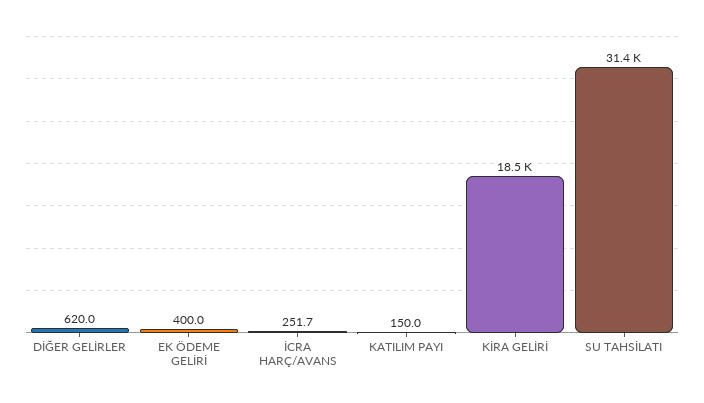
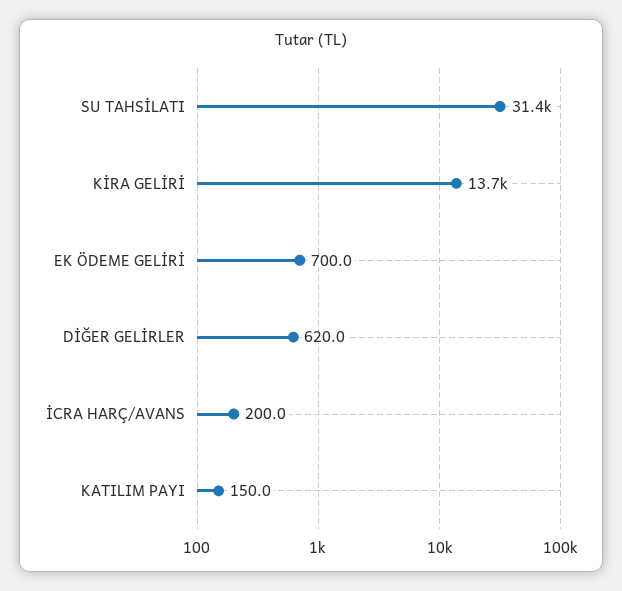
  {
    "DİĞER GELİRLER": 620,
-   "EK ÖDEME GELİRİ": 400,
+   "EK ÖDEME GELİRİ": 700,
-   "İCRA HARÇ/AVANS": 251.7,
+   "İCRA HARÇ/AVANS": 200,
    "KATILIM PAYI": 150,
-   "KİRA GELİRİ": 18500,
+   "KİRA GELİRİ": 13700,
    "SU TAHSİLATI": 31400
  }

